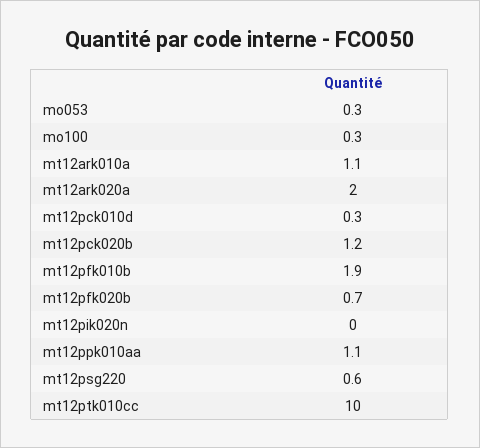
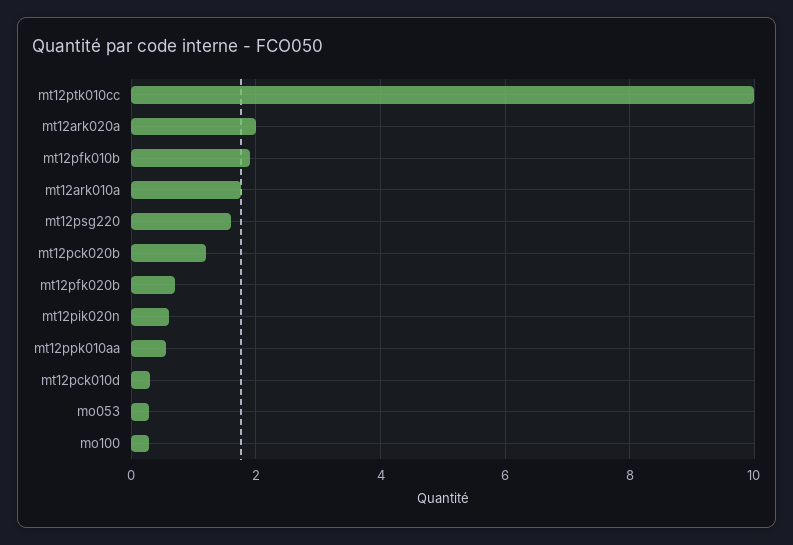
  {
    "mo053": 0.3,
    "mo100": 0.3,
-   "mt12ark010a": 1.1,
+   "mt12ark010a": 1.8,
    "mt12ark020a": 2,
    "mt12pck010d": 0.3,
    "mt12pck020b": 1.2,
    "mt12pfk010b": 1.9,
    "mt12pfk020b": 0.7,
-   "mt12pik020n": 0,
+   "mt12pik020n": 0.6,
-   "mt12ppk010aa": 1.1,
+   "mt12ppk010aa": 0.6,
-   "mt12psg220": 0.6,
+   "mt12psg220": 1.6,
    "mt12ptk010cc": 10
  }

